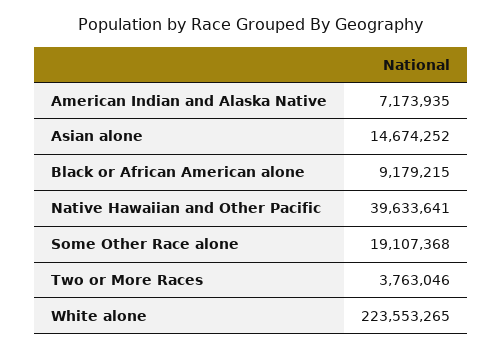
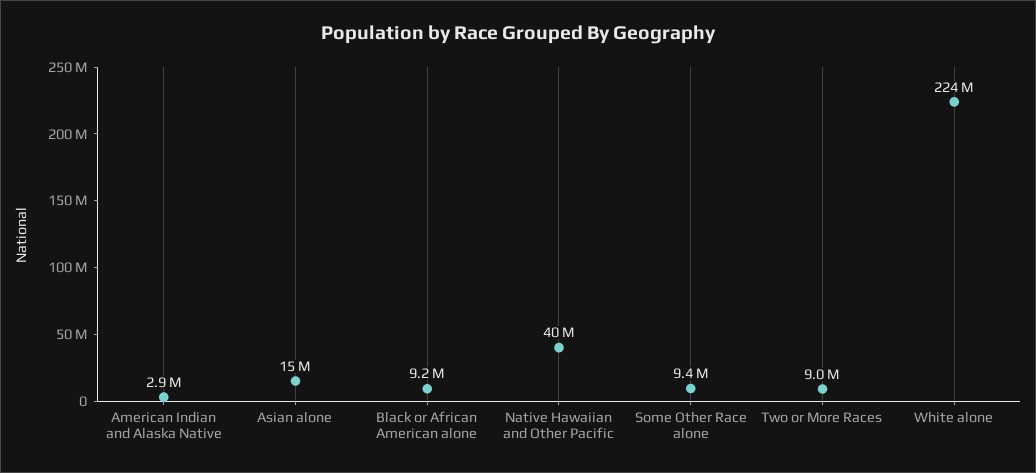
  {
-   "American Indian and Alaska Native": 7173935,
+   "American Indian and Alaska Native": 2900000,
    "Asian alone": 14674252,
    "Black or African American alone": 9179215,
    "Native Hawaiian and Other Pacific": 39633641,
-   "Some Other Race alone": 19107368,
+   "Some Other Race alone": 9400000,
-   "Two or More Races": 3763046,
+   "Two or More Races": 9000000,
    "White alone": 223553265
  }

